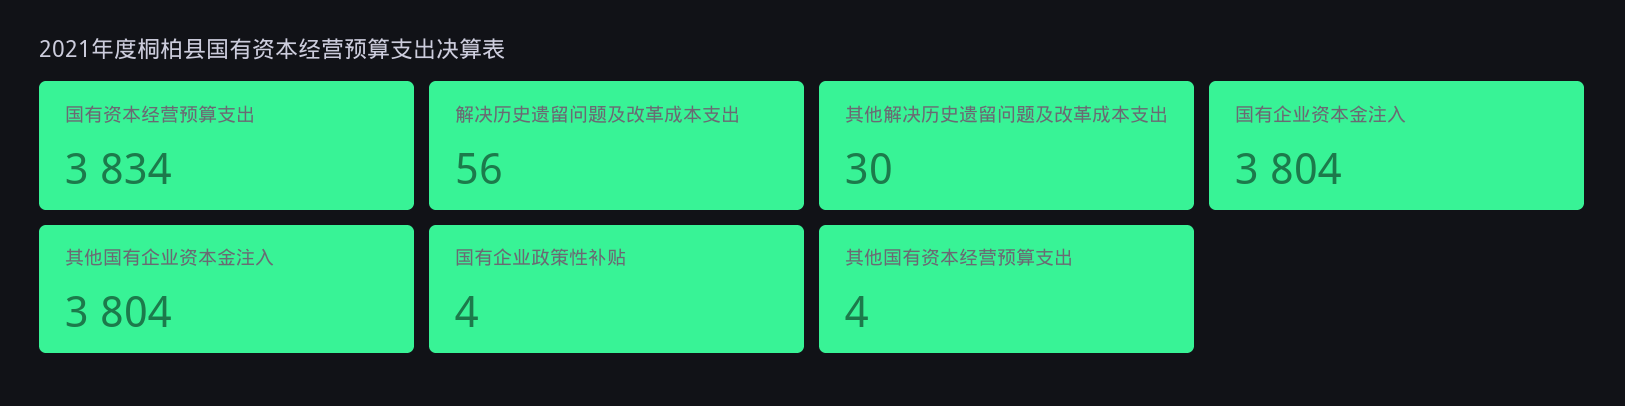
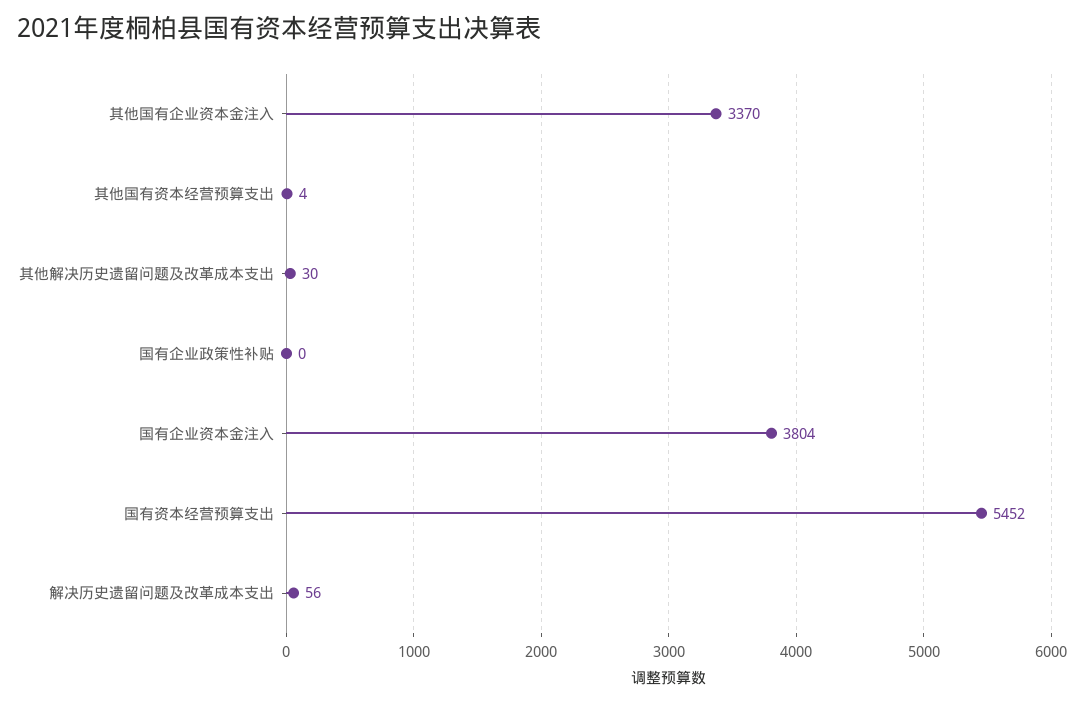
  {
-   "国有资本经营预算支出": 3834,
+   "国有资本经营预算支出": 5452,
    "解决历史遗留问题及改革成本支出": 56,
    "其他解决历史遗留问题及改革成本支出": 30,
    "国有企业资本金注入": 3804,
-   "其他国有企业资本金注入": 3804,
+   "其他国有企业资本金注入": 3370,
-   "国有企业政策性补贴": 4,
+   "国有企业政策性补贴": 0,
    "其他国有资本经营预算支出": 4
  }

